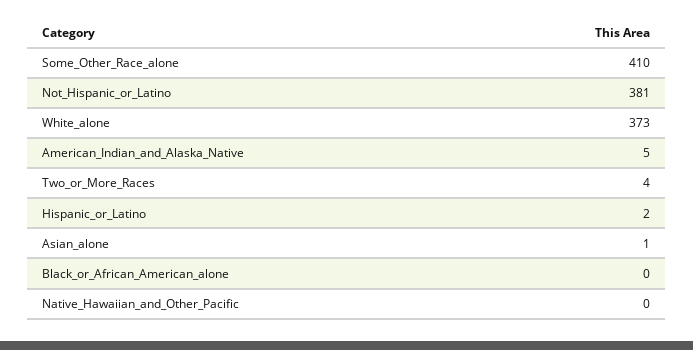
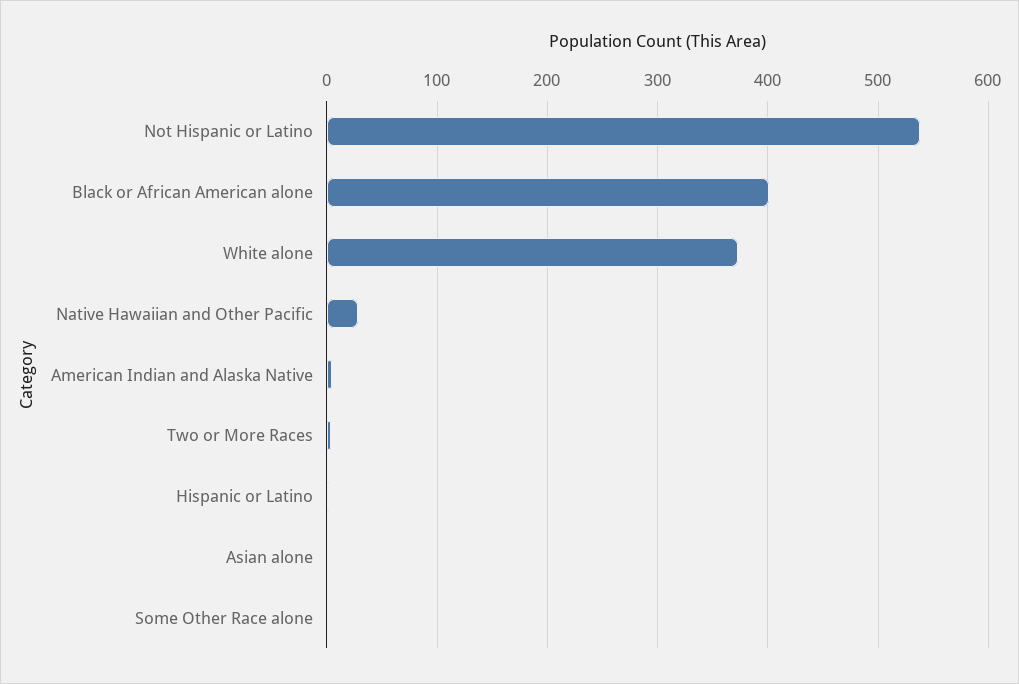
  {
-   "Some_Other_Race_alone": 410,
+   "Some_Other_Race_alone": 0,
-   "Not_Hispanic_or_Latino": 381,
+   "Not_Hispanic_or_Latino": 540,
    "White_alone": 373,
    "American_Indian_and_Alaska_Native": 5,
    "Two_or_More_Races": 4,
    "Hispanic_or_Latino": 2,
    "Asian_alone": 1,
-   "Black_or_African_American_alone": 0,
+   "Black_or_African_American_alone": 400,
-   "Native_Hawaiian_and_Other_Pacific": 0
+   "Native_Hawaiian_and_Other_Pacific": 30
  }

